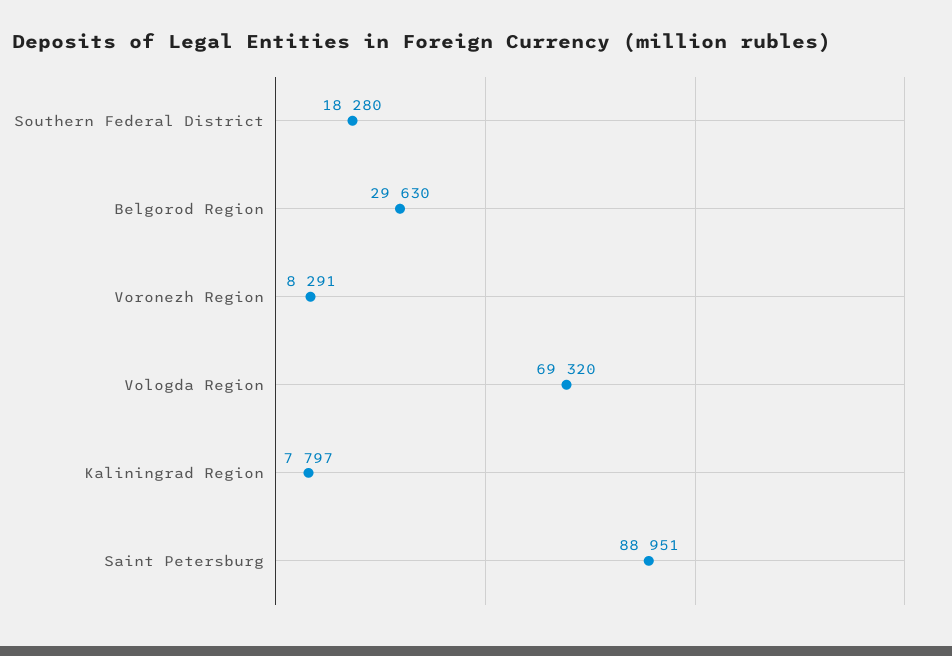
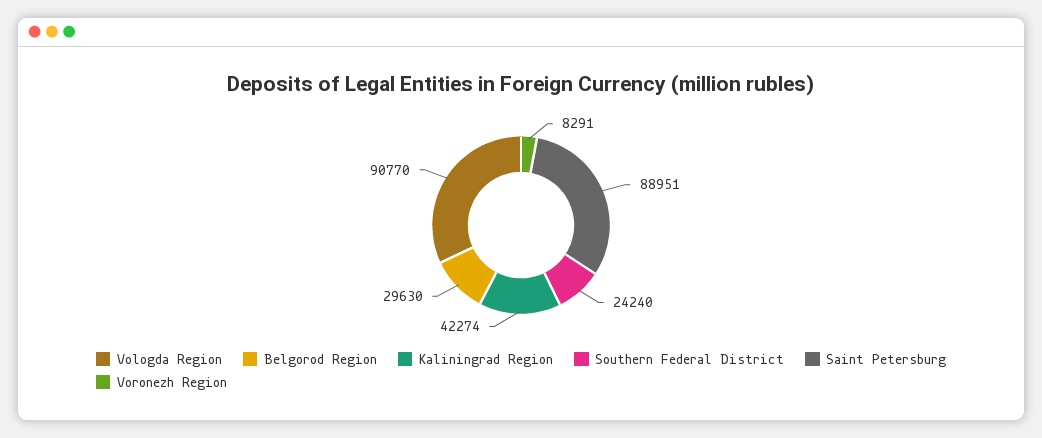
  {
-   "Southern Federal District": 18280,
+   "Southern Federal District": 24240,
    "Belgorod Region": 29630,
    "Voronezh Region": 8291,
-   "Vologda Region": 69320,
+   "Vologda Region": 90770,
-   "Kaliningrad Region": 7797,
+   "Kaliningrad Region": 42274,
    "Saint Petersburg": 88951
  }

